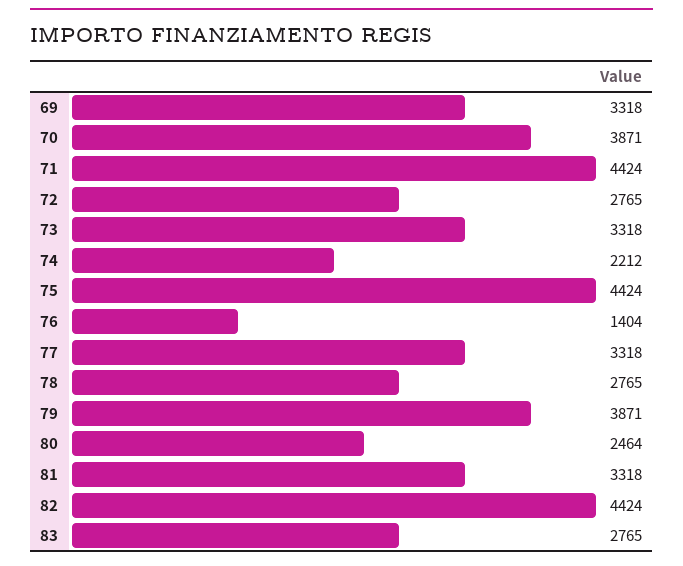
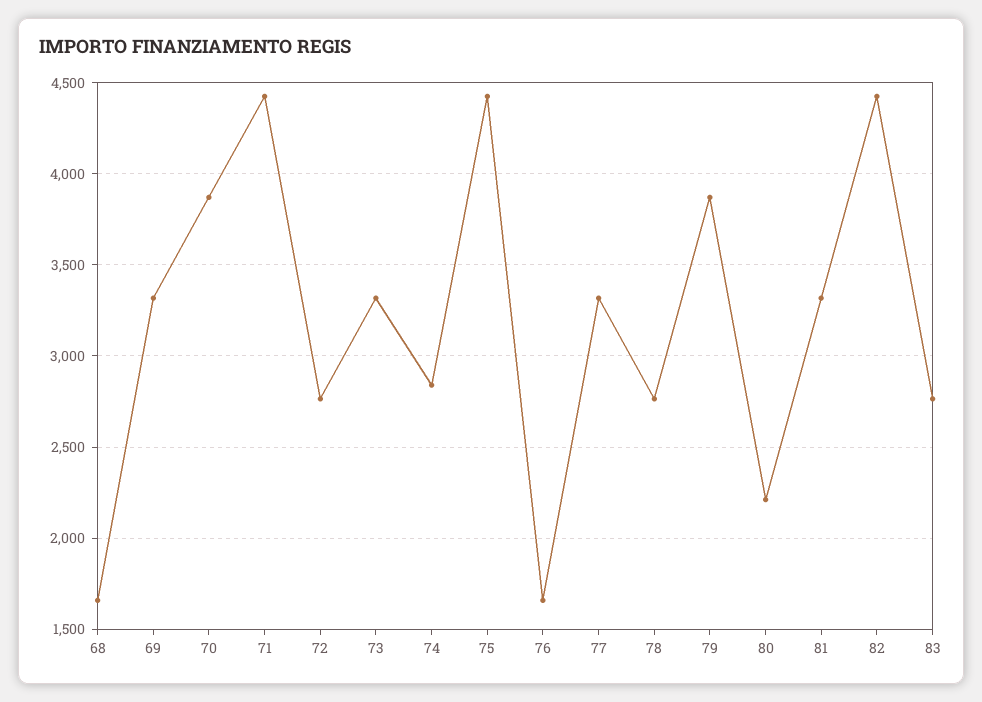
  {
    "69": 3318,
    "70": 3871,
    "71": 4424,
    "72": 2765,
    "73": 3318,
-   "74": 2212,
+   "74": 2850,
    "75": 4424,
-   "76": 1404,
+   "76": 1650,
    "77": 3318,
    "78": 2765,
    "79": 3871,
-   "80": 2464,
+   "80": 2200,
    "81": 3318,
    "82": 4424,
-   "83": 2765
+   "83": 2765,
+   "68": 1650
  }

